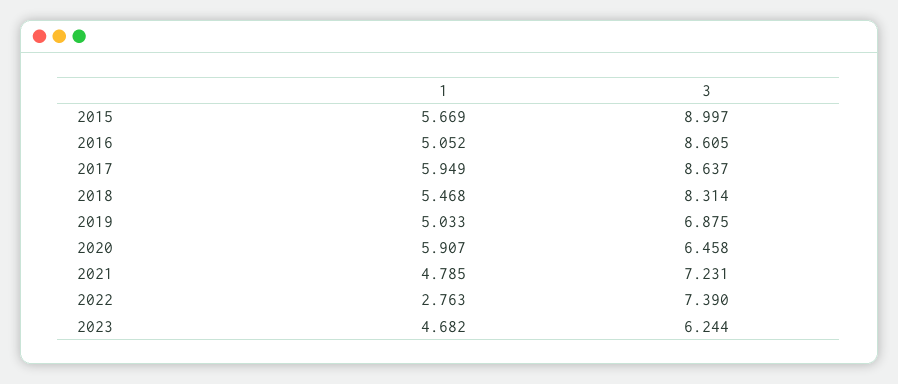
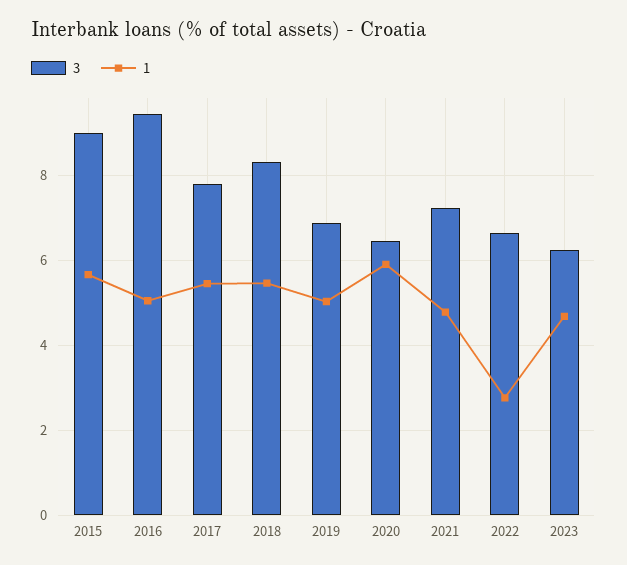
  {
    "1": {
      "2015": 5.669,
      "2016": 5.052,
-     "2017": 5.949,
+     "2017": 5.4,
      "2018": 5.468,
      "2019": 5.033,
      "2020": 5.907,
      "2021": 4.785,
      "2022": 2.763,
      "2023": 4.682
    },
    "3": {
      "2015": 8.997,
-     "2016": 8.605,
+     "2016": 9.4,
-     "2017": 8.637,
+     "2017": 7.8,
      "2018": 8.314,
      "2019": 6.875,
      "2020": 6.458,
      "2021": 7.231,
-     "2022": 7.39,
+     "2022": 6.6,
      "2023": 6.244
    }
  }

